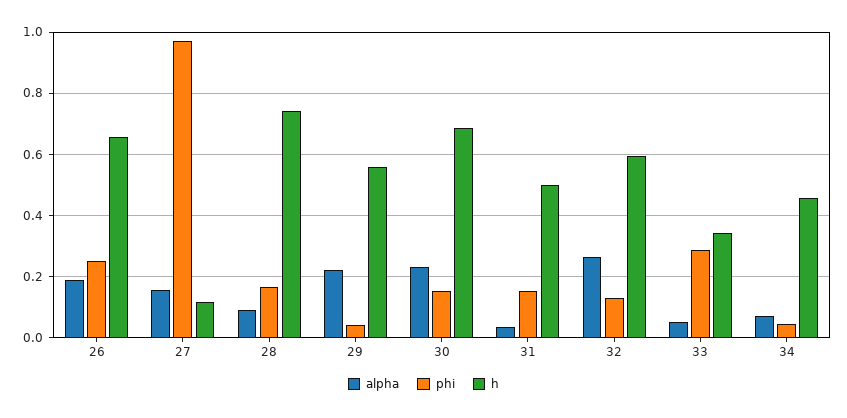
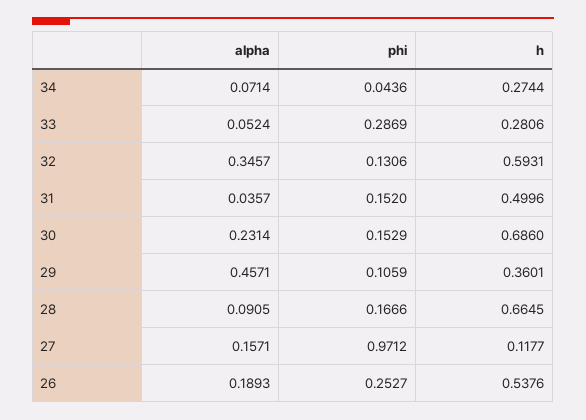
  {
    "alpha": {
      "26": 0.1893,
      "27": 0.1571,
      "28": 0.0905,
-     "29": 0.22,
+     "29": 0.4571,
      "30": 0.2314,
      "31": 0.0357,
-     "32": 0.26,
+     "32": 0.3457,
      "33": 0.0524,
      "34": 0.0714
    },
    "phi": {
      "26": 0.2527,
      "27": 0.9712,
      "28": 0.1666,
-     "29": 0.04,
+     "29": 0.1059,
      "30": 0.1529,
      "31": 0.152,
      "32": 0.1306,
      "33": 0.2869,
      "34": 0.0436
    },
    "h": {
-     "26": 0.66,
+     "26": 0.5376,
      "27": 0.1177,
-     "28": 0.74,
+     "28": 0.6645,
-     "29": 0.56,
+     "29": 0.3601,
      "30": 0.686,
      "31": 0.4996,
      "32": 0.5931,
-     "33": 0.34,
+     "33": 0.2806,
-     "34": 0.46
+     "34": 0.2744
    }
  }

